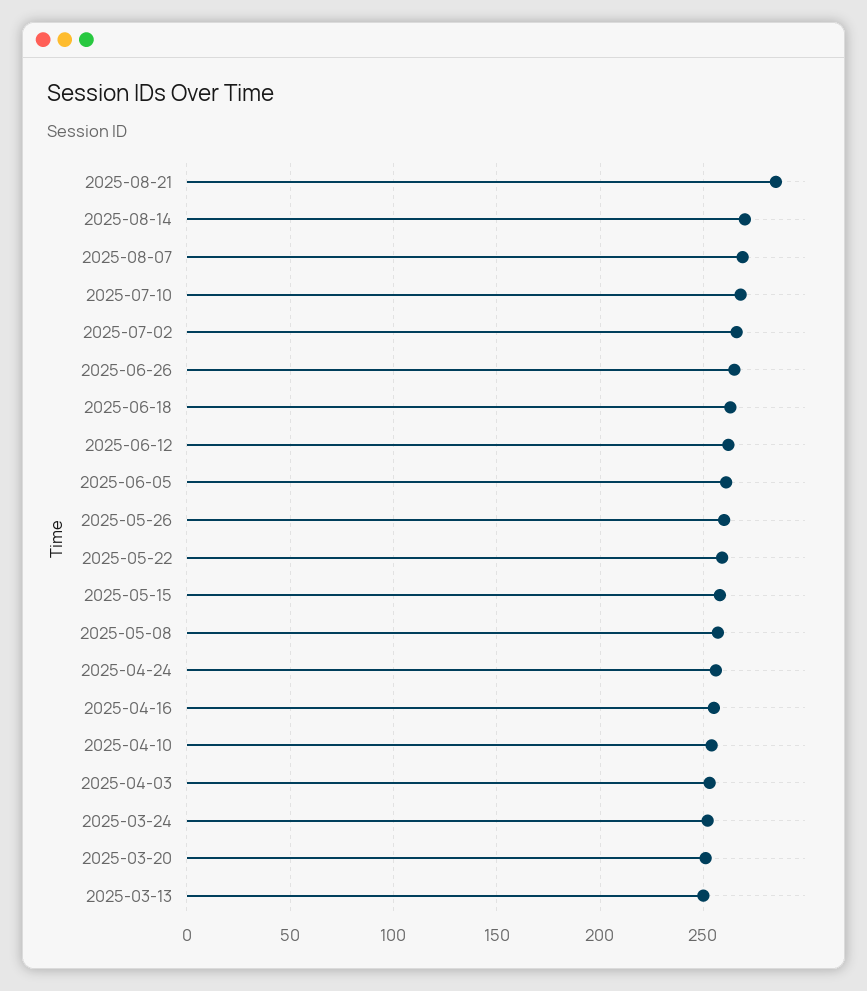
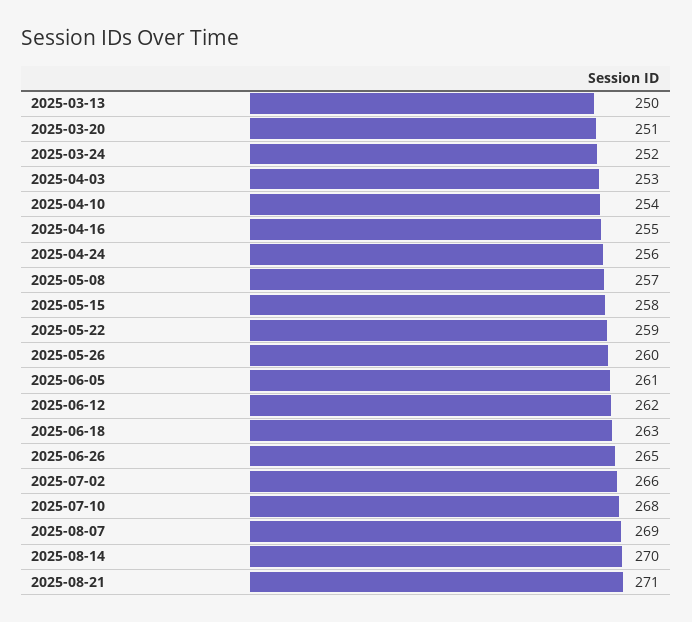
  {
-   "2025-08-21": 285,
+   "2025-08-21": 271,
    "2025-08-14": 270,
    "2025-08-07": 269,
    "2025-07-10": 268,
    "2025-07-02": 266,
    "2025-06-26": 265,
    "2025-06-18": 263,
    "2025-06-12": 262,
    "2025-06-05": 261,
    "2025-05-26": 260,
    "2025-05-22": 259,
    "2025-05-15": 258,
    "2025-05-08": 257,
    "2025-04-24": 256,
    "2025-04-16": 255,
    "2025-04-10": 254,
    "2025-04-03": 253,
    "2025-03-24": 252,
    "2025-03-20": 251,
    "2025-03-13": 250
  }

